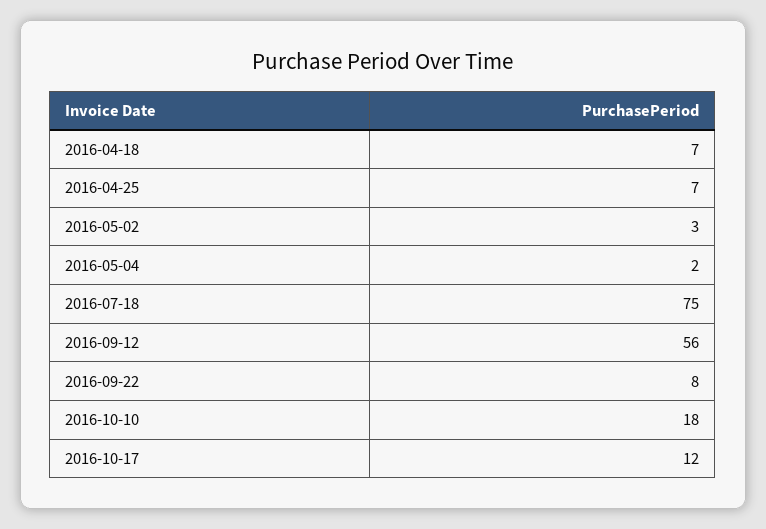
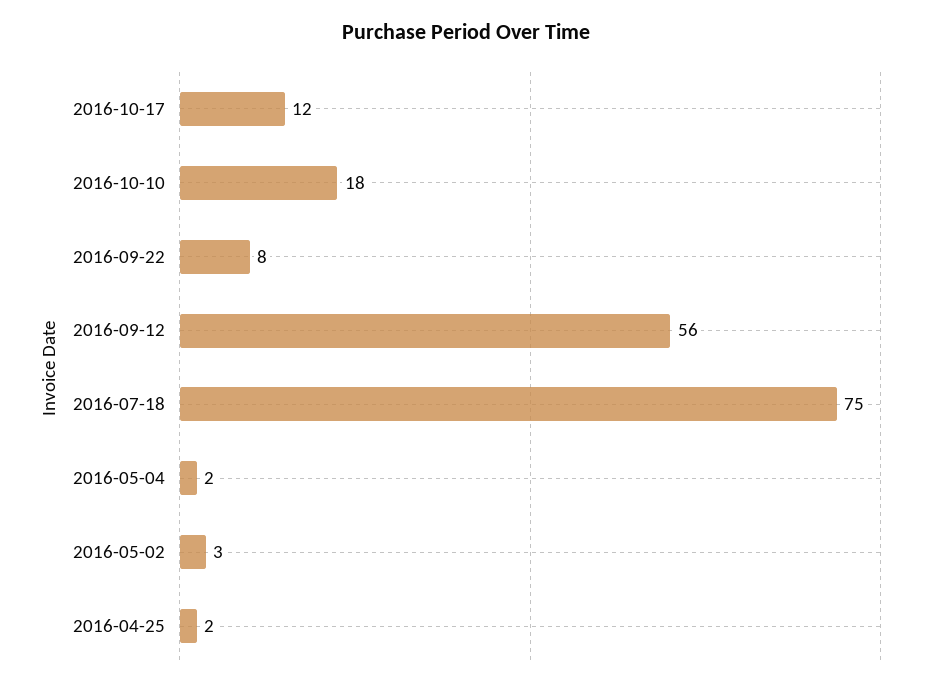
  {
-   "2016-04-18": 7,
-   "2016-04-25": 7,
+   "2016-04-25": 2,
    "2016-05-02": 3,
    "2016-05-04": 2,
    "2016-07-18": 75,
    "2016-09-12": 56,
    "2016-09-22": 8,
    "2016-10-10": 18,
    "2016-10-17": 12
  }

